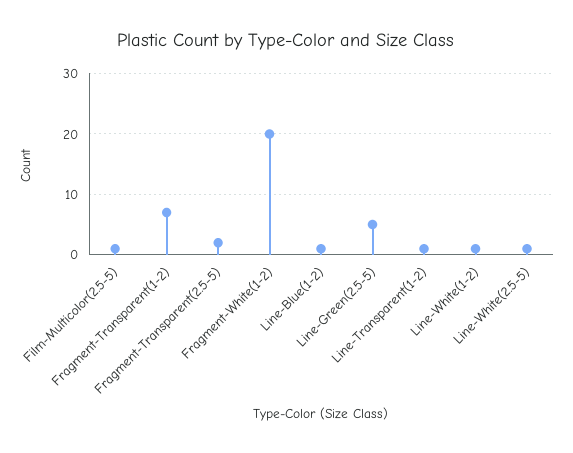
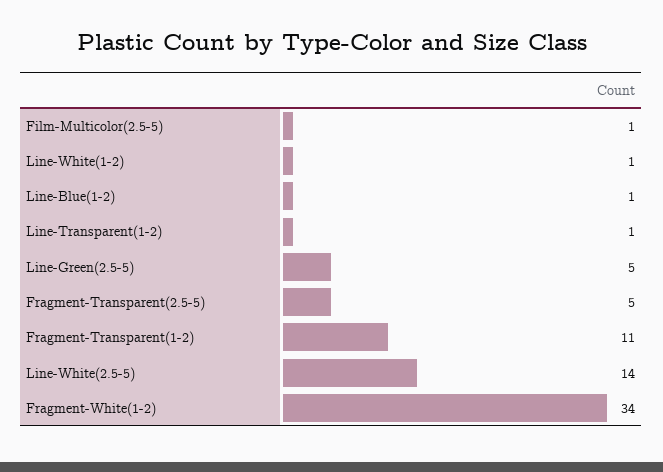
  {
    "Film-Multicolor(2.5-5)": 1,
-   "Fragment-Transparent(1-2)": 7,
+   "Fragment-Transparent(1-2)": 11,
-   "Fragment-Transparent(2.5-5)": 2,
+   "Fragment-Transparent(2.5-5)": 5,
-   "Fragment-White(1-2)": 20,
+   "Fragment-White(1-2)": 34,
    "Line-Blue(1-2)": 1,
    "Line-Green(2.5-5)": 5,
    "Line-Transparent(1-2)": 1,
    "Line-White(1-2)": 1,
-   "Line-White(2.5-5)": 1
+   "Line-White(2.5-5)": 14
  }

